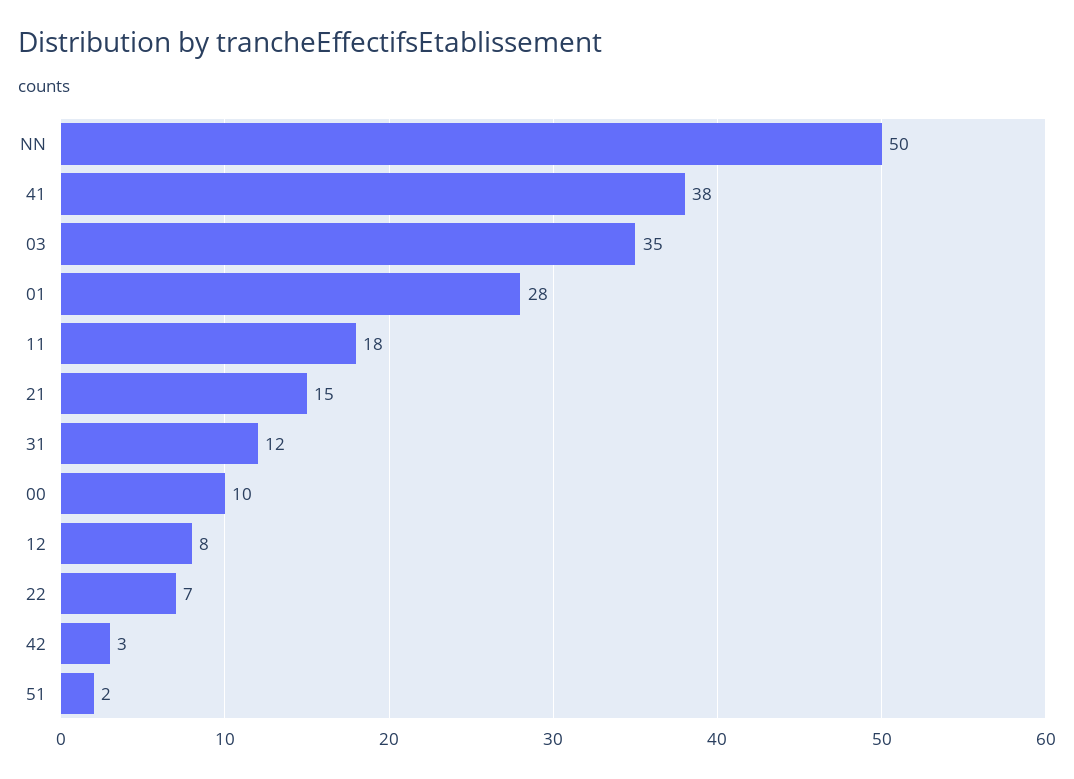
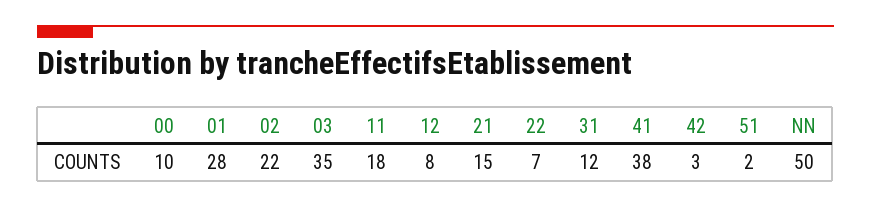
  {
    "NN": 50,
    "41": 38,
    "03": 35,
    "01": 28,
    "11": 18,
    "21": 15,
    "31": 12,
    "00": 10,
    "12": 8,
    "22": 7,
    "42": 3,
-   "51": 2
+   "51": 2,
+   "02": 22
  }

